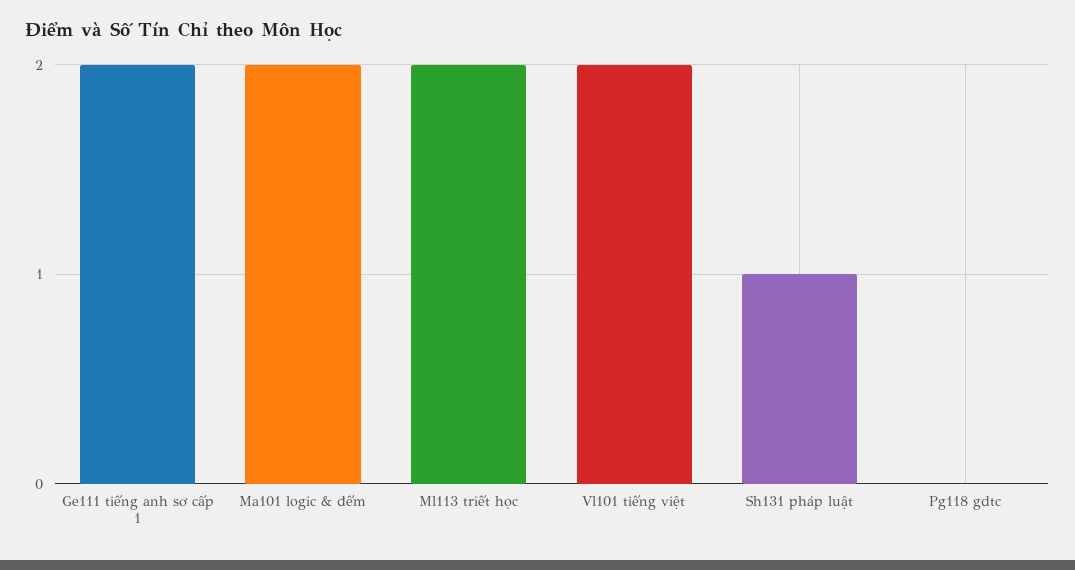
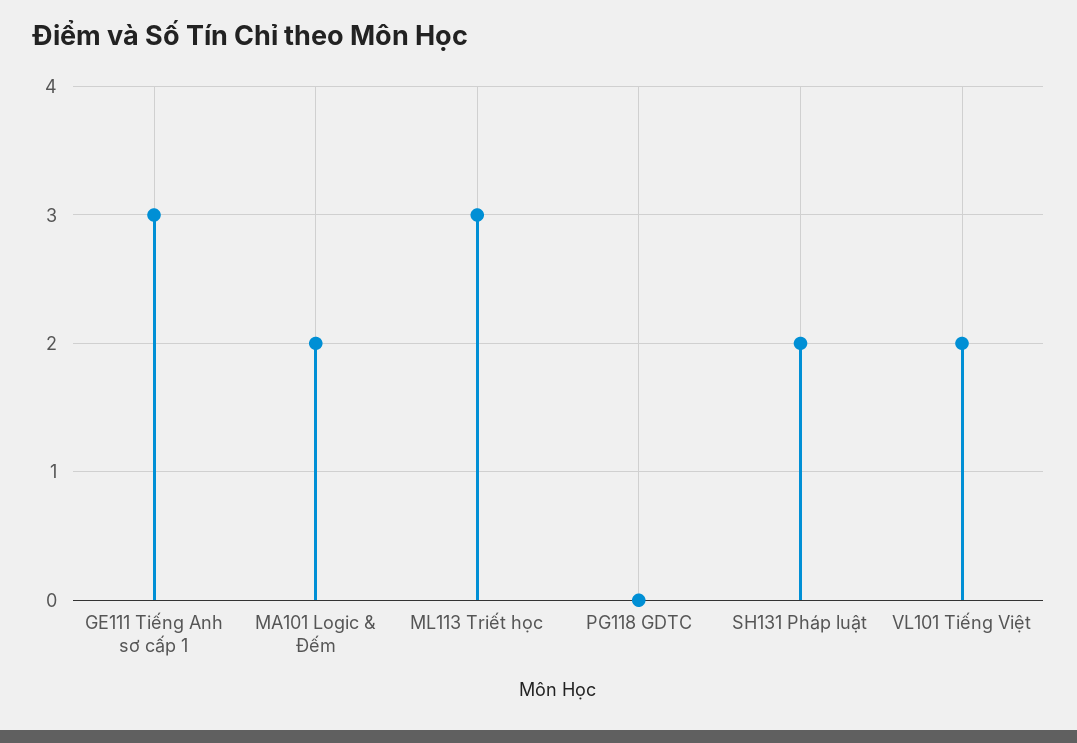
  {
-   "Ge111 tiếng anh sơ cấp 1": 2,
+   "Ge111 tiếng anh sơ cấp 1": 3,
    "Ma101 logic & đếm": 2,
-   "Ml113 triết học": 2,
+   "Ml113 triết học": 3,
    "Vl101 tiếng việt": 2,
-   "Sh131 pháp luật": 1,
+   "Sh131 pháp luật": 2,
    "Pg118 gdtc": 0
  }

